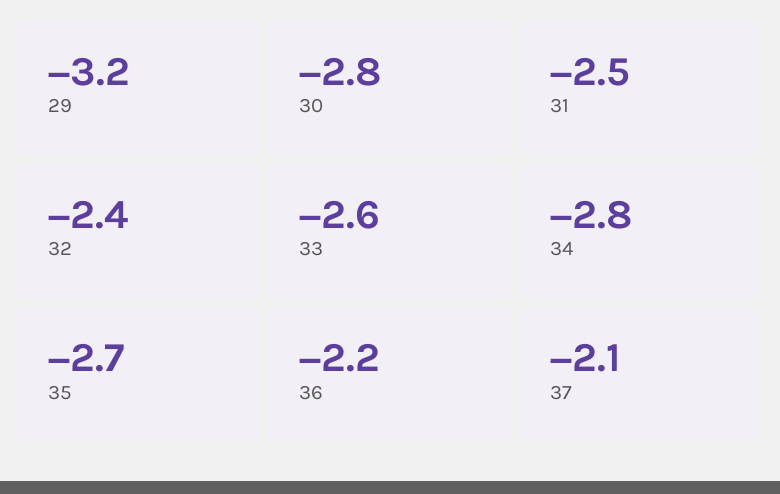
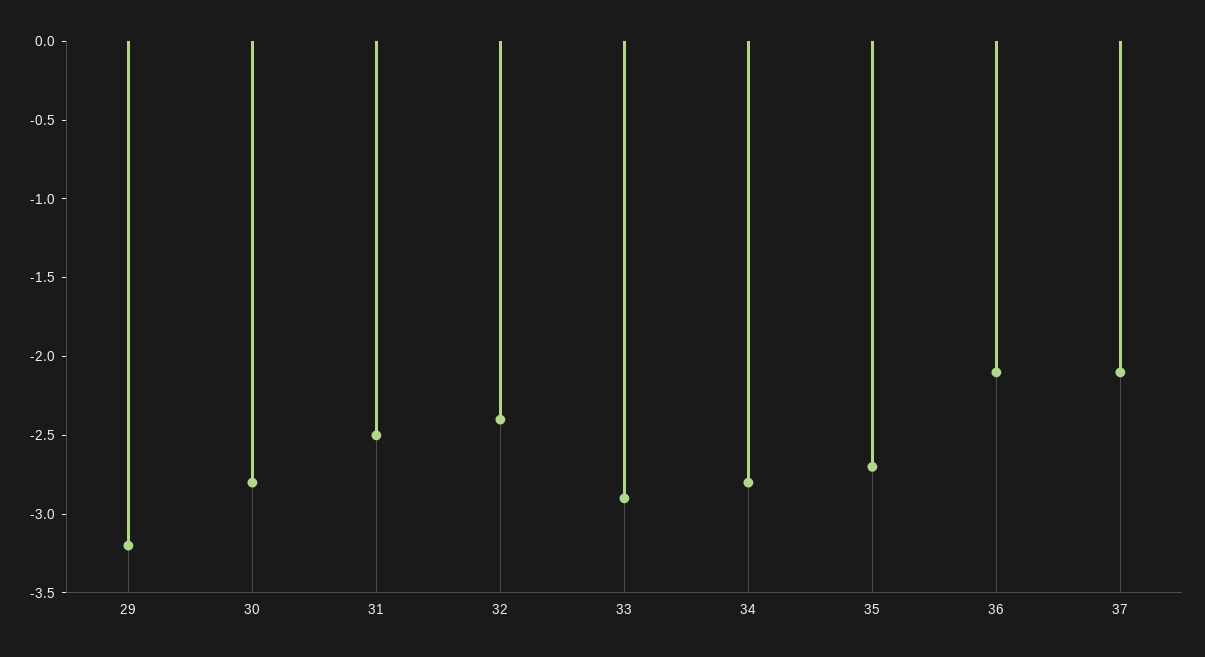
  {
    "29": -3.2,
    "30": -2.8,
    "31": -2.5,
    "32": -2.4,
-   "33": -2.6,
+   "33": -2.9,
    "34": -2.8,
    "35": -2.7,
-   "36": -2.2,
+   "36": -2.1,
    "37": -2.1
  }

